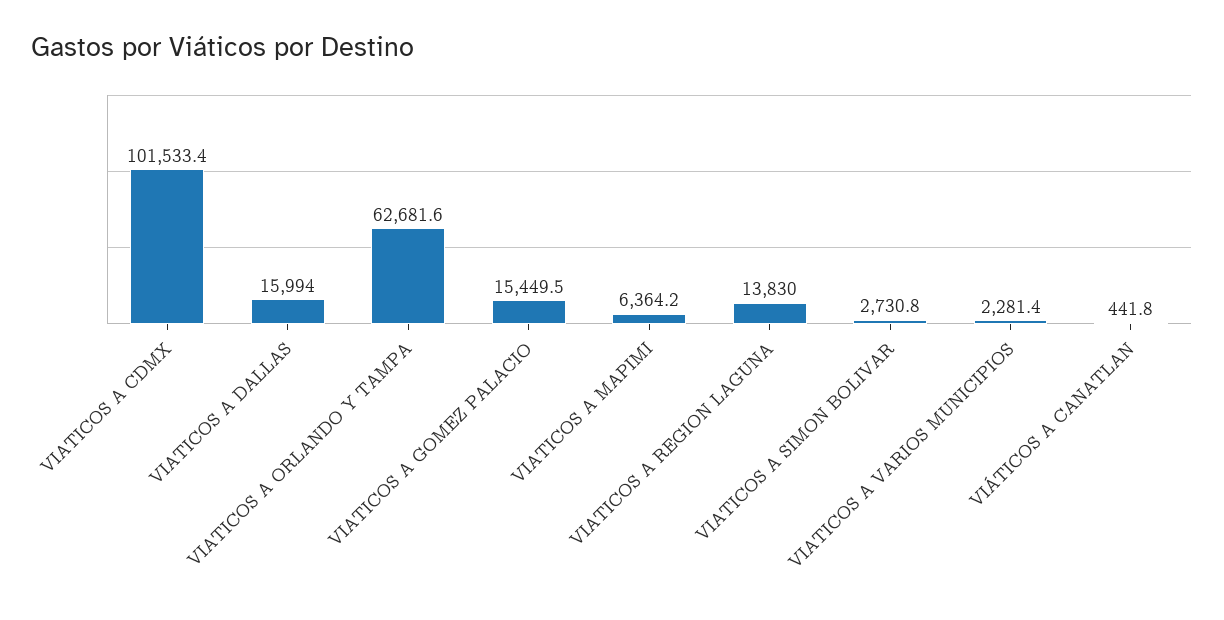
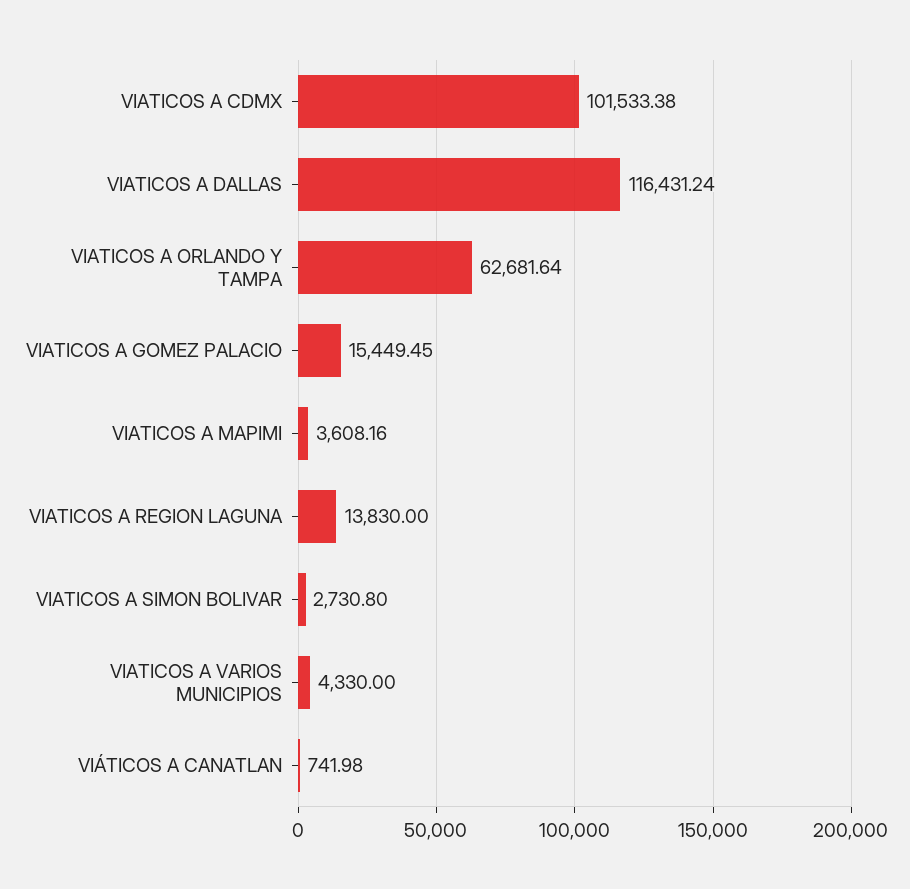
  {
    "VIATICOS A CDMX": 101533.38,
-   "VIATICOS A DALLAS": 15994,
+   "VIATICOS A DALLAS": 116431.24,
    "VIATICOS A ORLANDO Y TAMPA": 62681.64,
    "VIATICOS A GOMEZ PALACIO": 15449.45,
-   "VIATICOS A MAPIMI": 6364.2,
+   "VIATICOS A MAPIMI": 3608.16,
    "VIATICOS A REGION LAGUNA": 13830,
    "VIATICOS A SIMON BOLIVAR": 2730.8,
-   "VIATICOS A VARIOS MUNICIPIOS": 2281.4,
+   "VIATICOS A VARIOS MUNICIPIOS": 4330,
-   "VIÁTICOS A CANATLAN": 441.8
+   "VIÁTICOS A CANATLAN": 741.98
  }

